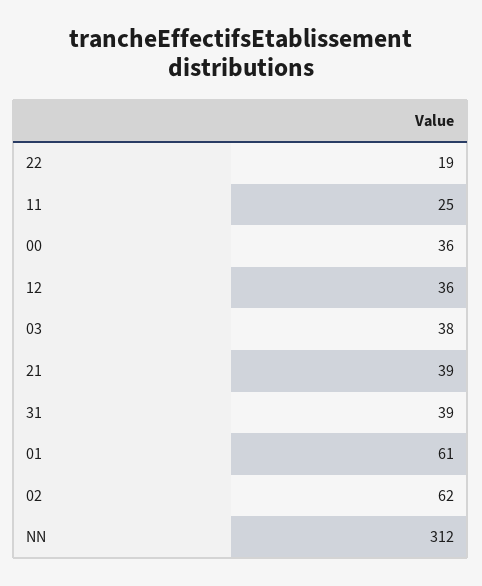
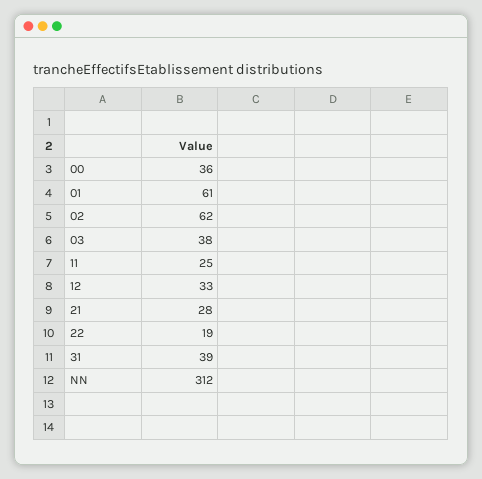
  {
    "22": 19,
    "11": 25,
    "00": 36,
-   "12": 36,
+   "12": 33,
    "03": 38,
-   "21": 39,
+   "21": 28,
    "31": 39,
    "01": 61,
    "02": 62,
    "NN": 312
  }

